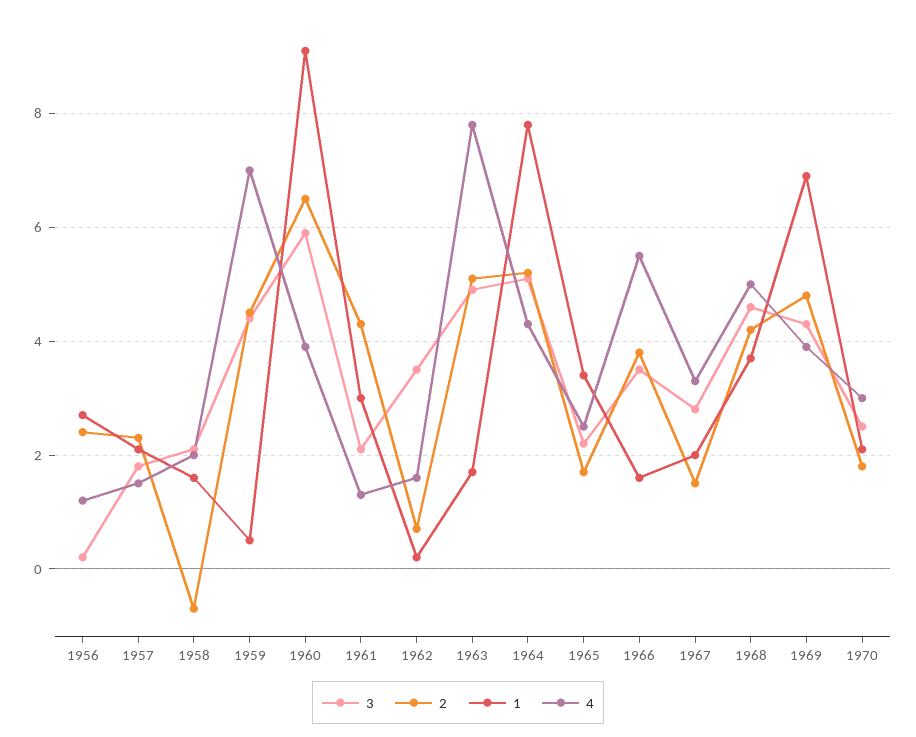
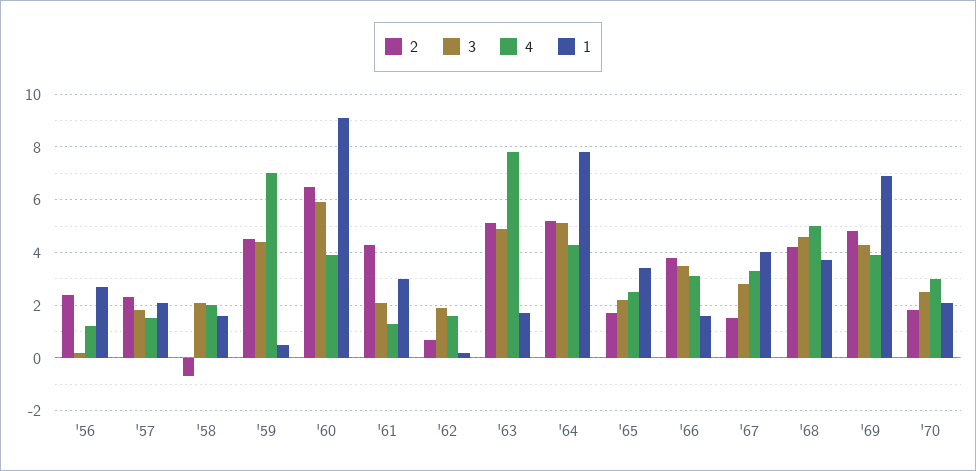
  {
    "3": {
      "1956": 0,
      "1957": 2,
      "1958": 2,
      "1959": 4.5,
      "1960": 6,
      "1961": 2,
-     "1962": 3.5,
+     "1962": 2,
      "1963": 5,
      "1964": 5,
      "1965": 2,
      "1966": 3.5,
      "1967": 3,
      "1968": 4.5,
      "1969": 4.5,
      "1970": 2.5
    },
    "2": {
      "1956": 2.5,
      "1957": 2.5,
      "1958": -0.5,
      "1959": 4.5,
      "1960": 6.5,
      "1961": 4.5,
      "1962": 0.5,
      "1963": 5,
      "1964": 5,
      "1965": 1.5,
      "1966": 4,
      "1967": 1.5,
      "1968": 4,
      "1969": 5,
      "1970": 2
    },
    "1": {
      "1956": 2.5,
      "1957": 2,
      "1958": 1.5,
      "1959": 0.5,
      "1960": 9,
      "1961": 3,
      "1962": 0,
      "1963": 1.5,
      "1964": 8,
      "1965": 3.5,
      "1966": 1.5,
-     "1967": 2,
+     "1967": 4,
      "1968": 3.5,
      "1969": 7,
      "1970": 2
    },
    "4": {
      "1956": 1,
      "1957": 1.5,
      "1958": 2,
      "1959": 7,
      "1960": 4,
      "1961": 1.5,
      "1962": 1.5,
      "1963": 8,
      "1964": 4.5,
      "1965": 2.5,
-     "1966": 5.5,
+     "1966": 3,
      "1967": 3.5,
      "1968": 5,
      "1969": 4,
      "1970": 3
    }
  }

